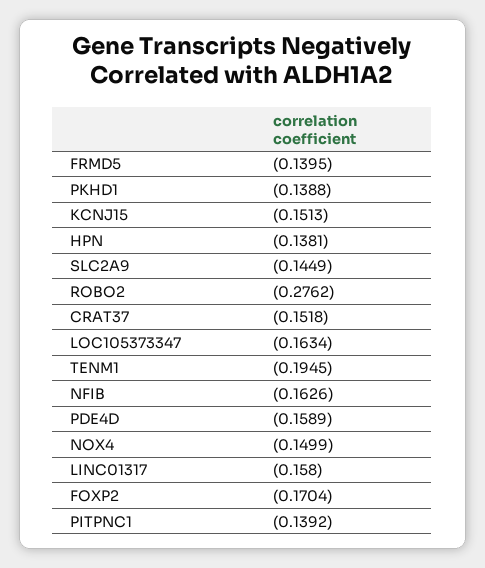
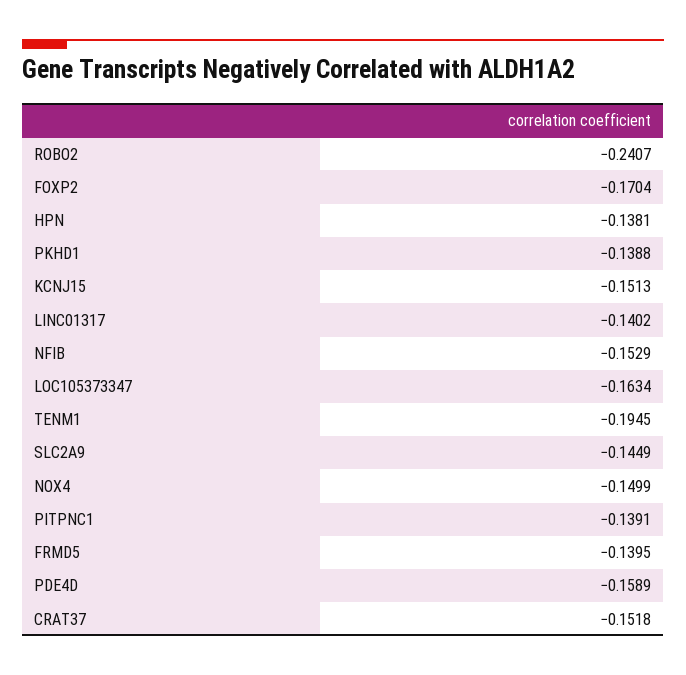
  {
    "FRMD5": -0.1395,
    "PKHD1": -0.1388,
    "KCNJ15": -0.1513,
    "HPN": -0.1381,
    "SLC2A9": -0.1449,
-   "ROBO2": -0.2762,
+   "ROBO2": -0.2407,
    "CRAT37": -0.1518,
    "LOC105373347": -0.1634,
    "TENM1": -0.1945,
-   "NFIB": -0.1626,
+   "NFIB": -0.1529,
    "PDE4D": -0.1589,
    "NOX4": -0.1499,
-   "LINC01317": -0.158,
+   "LINC01317": -0.1402,
    "FOXP2": -0.1704,
-   "PITPNC1": -0.1392
+   "PITPNC1": -0.1391
  }

